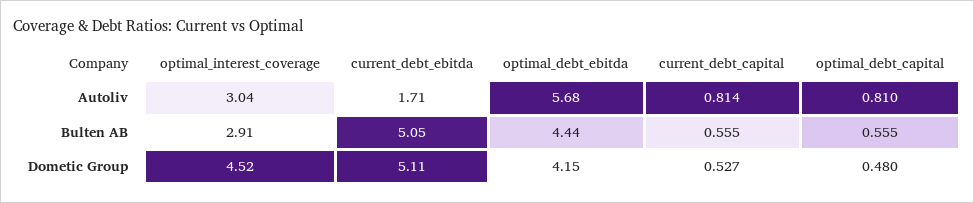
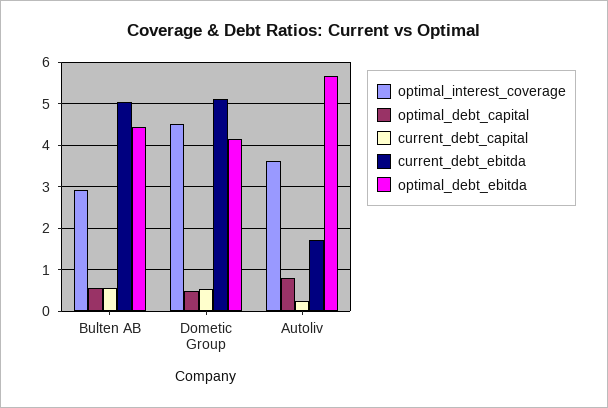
  {
    "optimal_interest_coverage": {
-     "Autoliv": 3.04,
+     "Autoliv": 3.6,
      "Bulten AB": 2.91,
      "Dometic Group": 4.52
    },
    "current_debt_ebitda": {
      "Autoliv": 1.71,
      "Bulten AB": 5.05,
      "Dometic Group": 5.11
    },
    "optimal_debt_ebitda": {
      "Autoliv": 5.68,
      "Bulten AB": 4.44,
      "Dometic Group": 4.15
    },
    "current_debt_capital": {
-     "Autoliv": 0.814,
+     "Autoliv": 0.2,
      "Bulten AB": 0.555,
      "Dometic Group": 0.527
    },
    "optimal_debt_capital": {
      "Autoliv": 0.81,
      "Bulten AB": 0.555,
      "Dometic Group": 0.48
    }
  }

